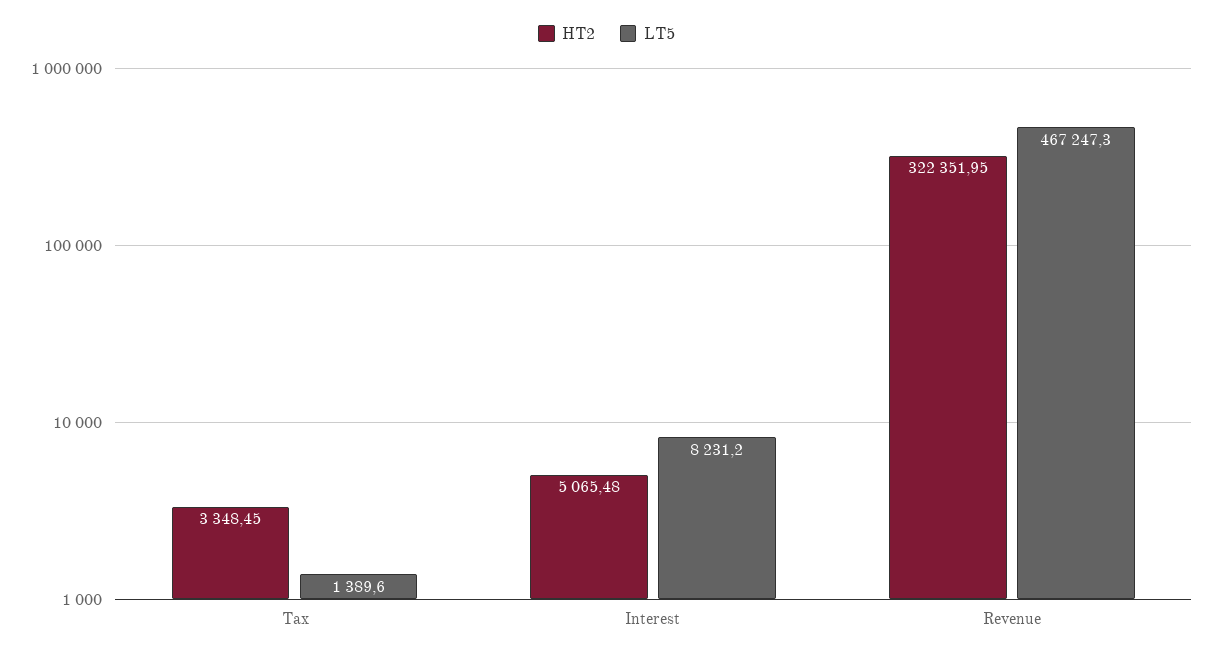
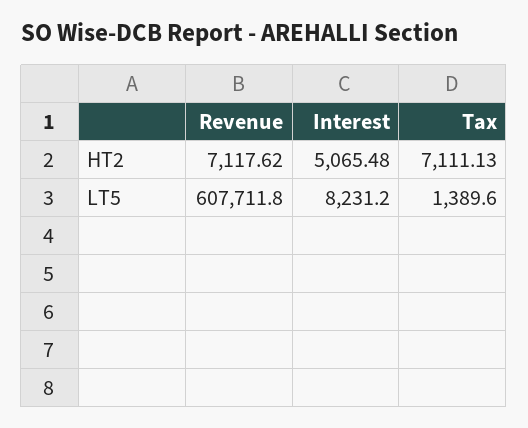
  {
    "HT2": {
-     "Tax": 3348.45,
+     "Tax": 7111.13,
      "Interest": 5065.48,
-     "Revenue": 322351.95
+     "Revenue": 7117.62
    },
    "LT5": {
      "Tax": 1389.6,
      "Interest": 8231.2,
-     "Revenue": 467247.3
+     "Revenue": 607711.8
    }
  }

